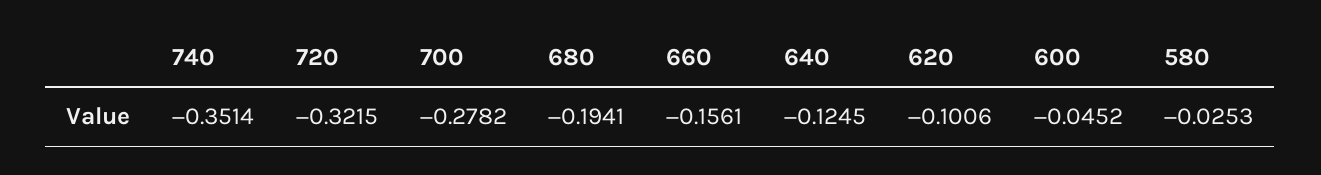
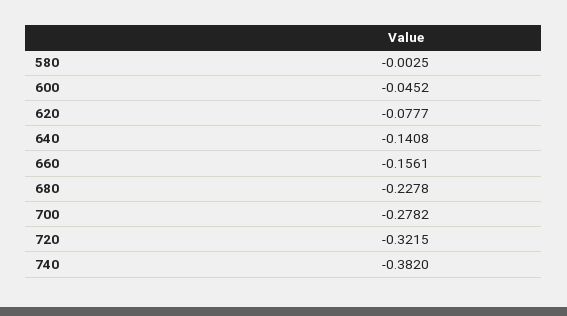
  {
-   "740": -0.3514,
+   "740": -0.382,
    "720": -0.3215,
    "700": -0.2782,
-   "680": -0.1941,
+   "680": -0.2278,
    "660": -0.1561,
-   "640": -0.1245,
+   "640": -0.1408,
-   "620": -0.1006,
+   "620": -0.0777,
    "600": -0.0452,
-   "580": -0.0253
+   "580": -0.0025
  }

